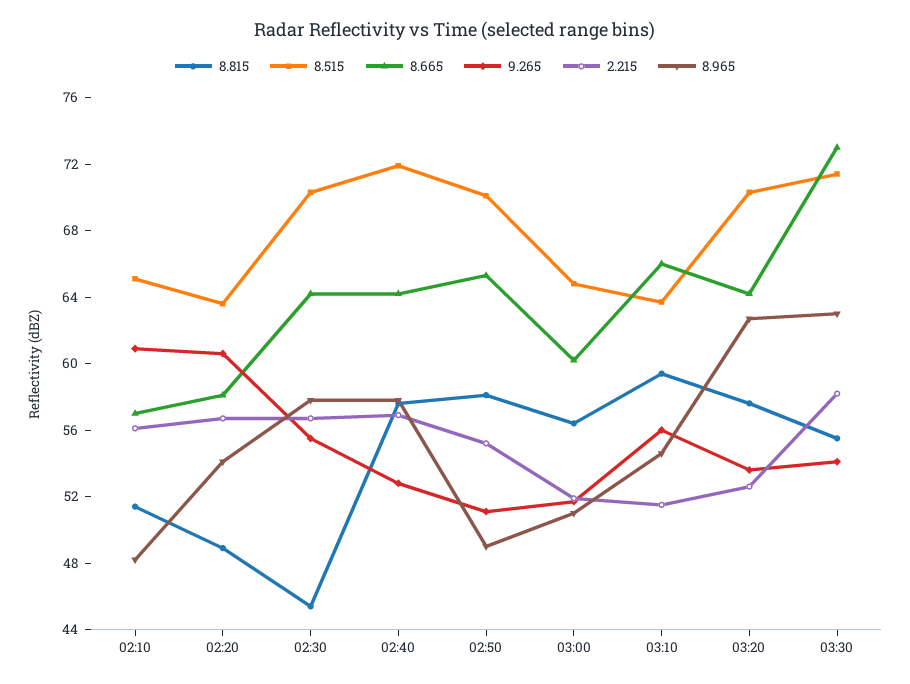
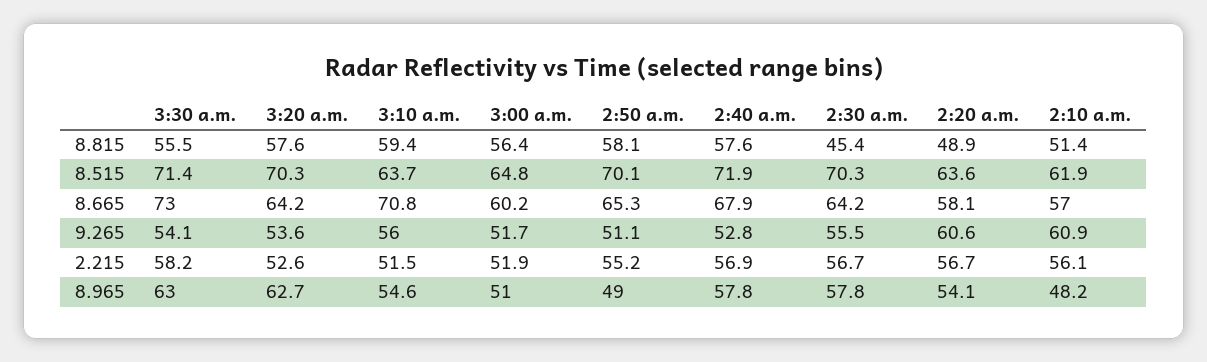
  {
    "8.815": {
      "02:10": 51.4,
      "02:20": 48.9,
      "02:30": 45.4,
      "02:40": 57.6,
      "02:50": 58.1,
      "03:00": 56.4,
      "03:10": 59.4,
      "03:20": 57.6,
      "03:30": 55.5
    },
    "8.515": {
-     "02:10": 65,
+     "02:10": 61.9,
      "02:20": 63.6,
      "02:30": 70.3,
      "02:40": 71.9,
      "02:50": 70.1,
      "03:00": 64.8,
      "03:10": 63.7,
      "03:20": 70.3,
      "03:30": 71.4
    },
    "8.665": {
      "02:10": 57,
      "02:20": 58.1,
      "02:30": 64.2,
-     "02:40": 64,
+     "02:40": 67.9,
      "02:50": 65.3,
      "03:00": 60.2,
-     "03:10": 66,
+     "03:10": 70.8,
      "03:20": 64.2,
      "03:30": 73
    },
    "9.265": {
      "02:10": 60.9,
      "02:20": 60.6,
      "02:30": 55.5,
      "02:40": 52.8,
      "02:50": 51.1,
      "03:00": 51.7,
      "03:10": 56,
      "03:20": 53.6,
      "03:30": 54.1
    },
    "2.215": {
      "02:10": 56.1,
      "02:20": 56.7,
      "02:30": 56.7,
      "02:40": 56.9,
      "02:50": 55.2,
      "03:00": 51.9,
      "03:10": 51.5,
      "03:20": 52.6,
      "03:30": 58.2
    },
    "8.965": {
      "02:10": 48.2,
      "02:20": 54.1,
      "02:30": 57.8,
      "02:40": 57.8,
      "02:50": 49,
      "03:00": 51,
      "03:10": 54.6,
      "03:20": 62.7,
      "03:30": 63
    }
  }

